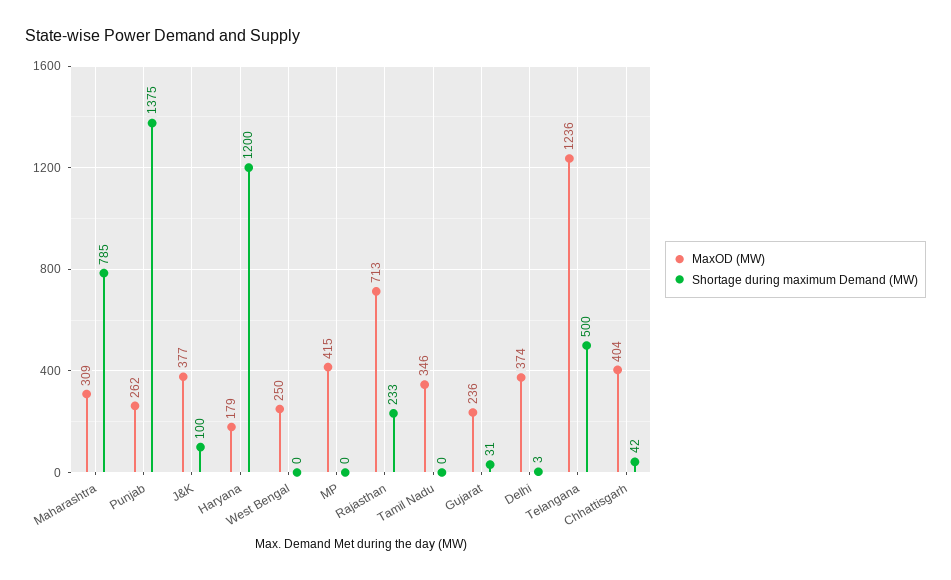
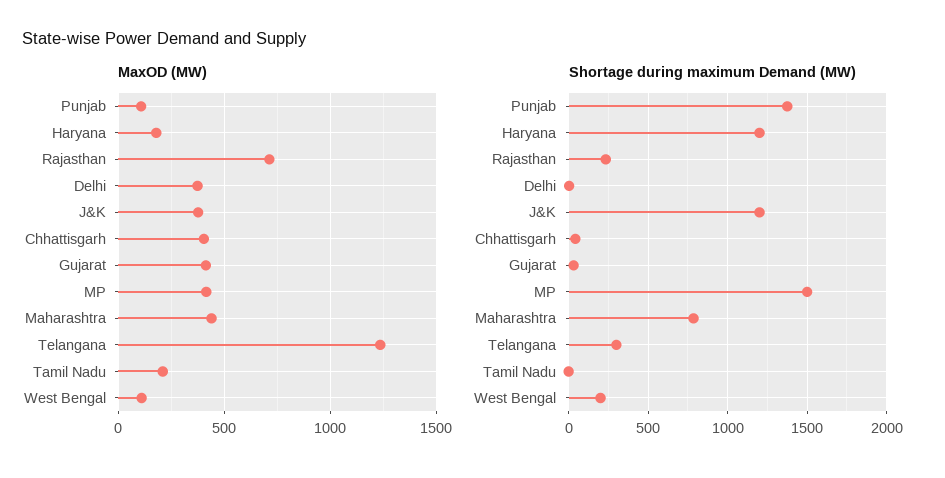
  {
    "MaxOD (MW)": {
-     "Maharashtra": 309,
+     "Maharashtra": 450,
-     "Punjab": 262,
+     "Punjab": 100,
      "J&K": 377,
      "Haryana": 179,
-     "West Bengal": 250,
+     "West Bengal": 100,
      "MP": 415,
      "Rajasthan": 713,
-     "Tamil Nadu": 346,
+     "Tamil Nadu": 200,
-     "Gujarat": 236,
+     "Gujarat": 400,
      "Delhi": 374,
      "Telangana": 1236,
      "Chhattisgarh": 404
    },
    "Shortage during maximum Demand (MW)": {
      "Maharashtra": 785,
      "Punjab": 1375,
-     "J&K": 100,
+     "J&K": 1200,
      "Haryana": 1200,
-     "West Bengal": 0,
+     "West Bengal": 200,
-     "MP": 0,
+     "MP": 1500,
      "Rajasthan": 233,
      "Tamil Nadu": 0,
      "Gujarat": 31,
      "Delhi": 3,
-     "Telangana": 500,
+     "Telangana": 300,
      "Chhattisgarh": 42
    }
  }

